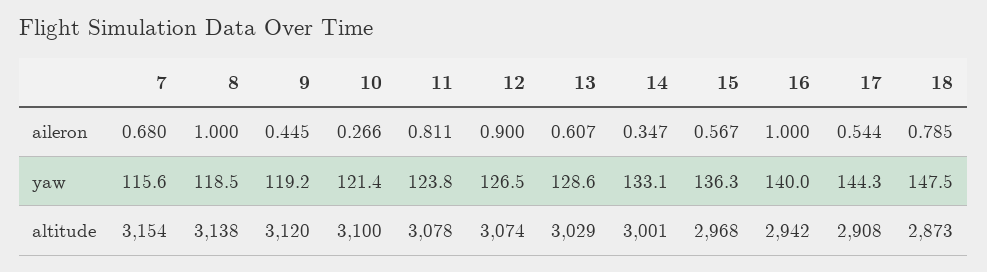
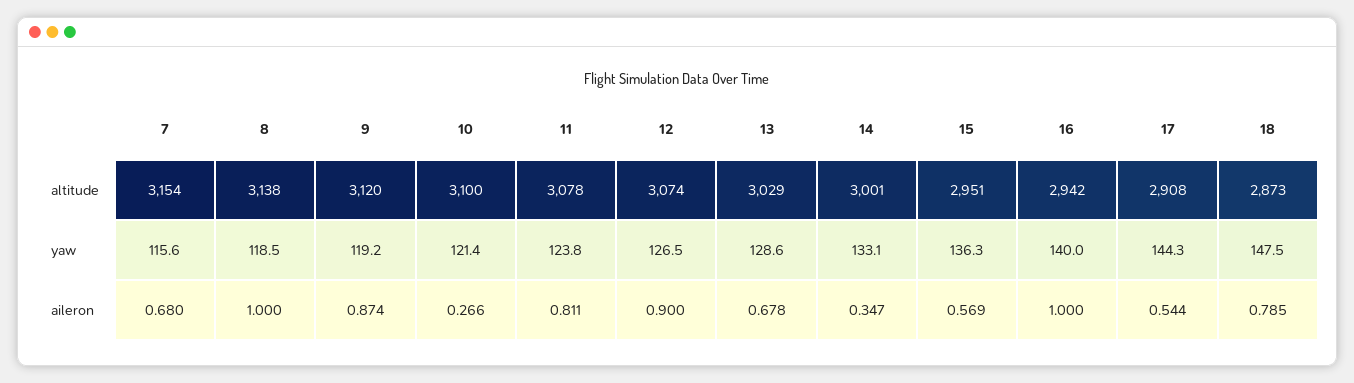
  {
    "7": {
      "aileron": 0.68,
      "yaw": 115.6,
      "altitude": 3154
    },
    "8": {
      "aileron": 1,
      "yaw": 118.5,
      "altitude": 3138
    },
    "9": {
-     "aileron": 0.445,
+     "aileron": 0.874,
      "yaw": 119.2,
      "altitude": 3120
    },
    "10": {
      "aileron": 0.266,
      "yaw": 121.4,
      "altitude": 3100
    },
    "11": {
      "aileron": 0.811,
      "yaw": 123.8,
      "altitude": 3078
    },
    "12": {
      "aileron": 0.9,
      "yaw": 126.5,
      "altitude": 3074
    },
    "13": {
-     "aileron": 0.607,
+     "aileron": 0.678,
      "yaw": 128.6,
      "altitude": 3029
    },
    "14": {
      "aileron": 0.347,
      "yaw": 133.1,
      "altitude": 3001
    },
    "15": {
-     "aileron": 0.567,
+     "aileron": 0.569,
      "yaw": 136.3,
-     "altitude": 2968
+     "altitude": 2951
    },
    "16": {
      "aileron": 1,
      "yaw": 140,
      "altitude": 2942
    },
    "17": {
      "aileron": 0.544,
      "yaw": 144.3,
      "altitude": 2908
    },
    "18": {
      "aileron": 0.785,
      "yaw": 147.5,
      "altitude": 2873
    }
  }

